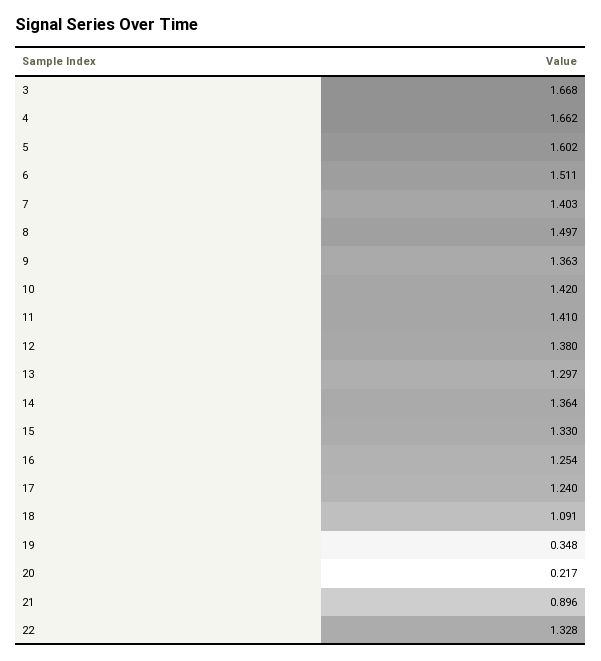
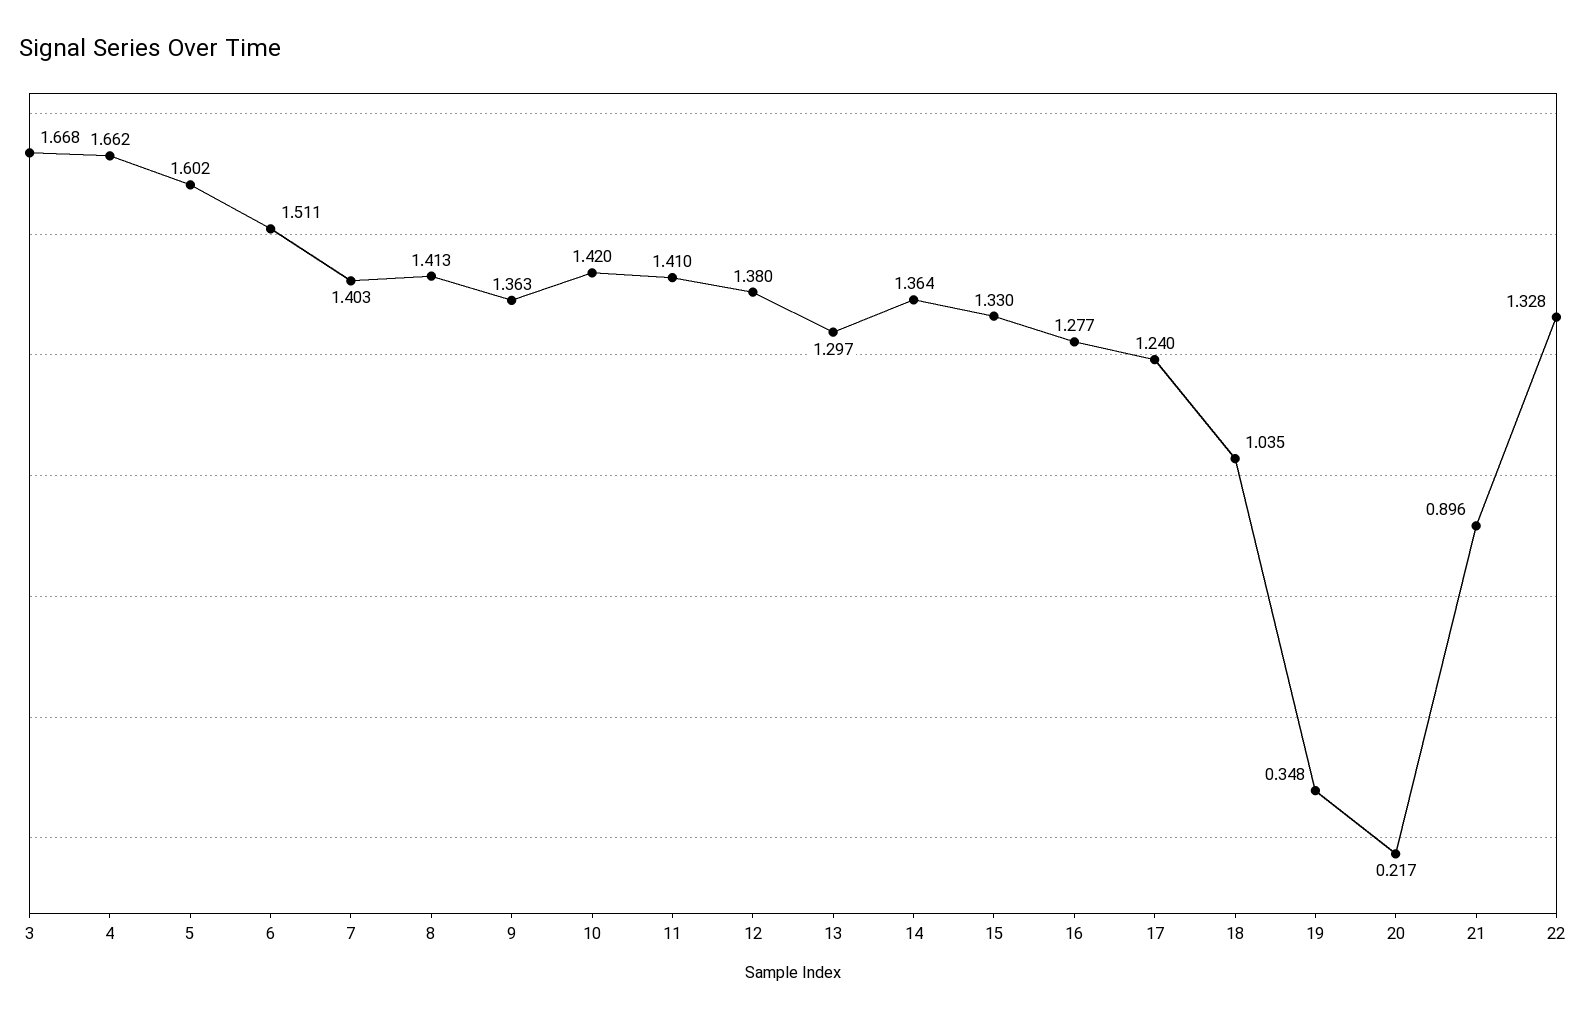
  {
    "3": 1.668,
    "4": 1.662,
    "5": 1.602,
    "6": 1.511,
    "7": 1.403,
-   "8": 1.497,
+   "8": 1.413,
    "9": 1.363,
    "10": 1.42,
    "11": 1.41,
    "12": 1.38,
    "13": 1.297,
    "14": 1.364,
    "15": 1.33,
-   "16": 1.254,
+   "16": 1.277,
    "17": 1.24,
-   "18": 1.091,
+   "18": 1.035,
    "19": 0.348,
    "20": 0.217,
    "21": 0.896,
    "22": 1.328
  }

